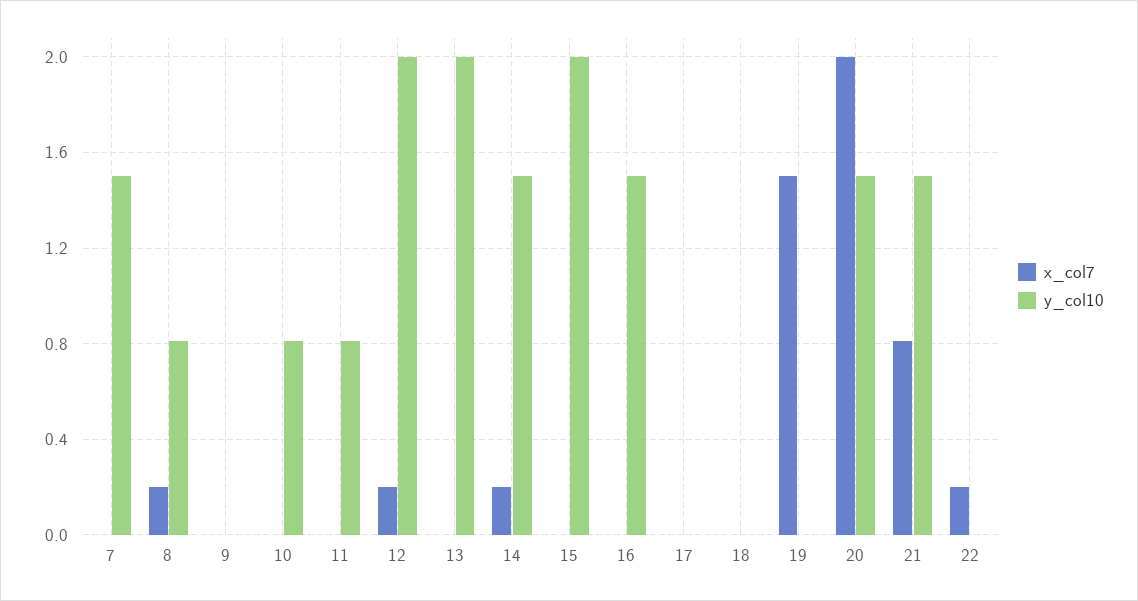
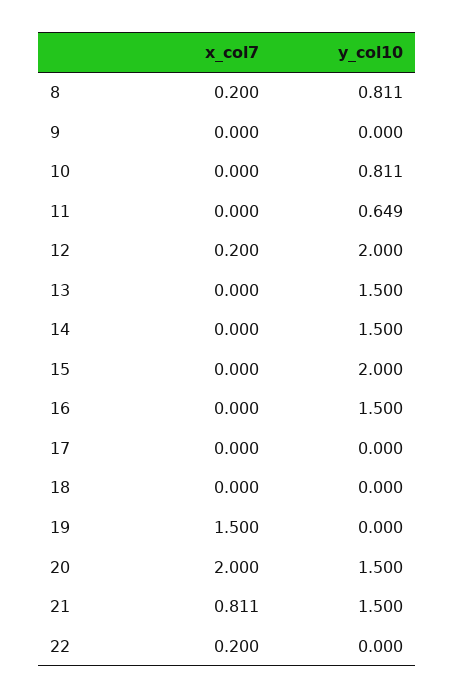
  {
    "x_col7": {
-     "7": 0,
      "8": 0.2,
      "9": 0,
      "10": 0,
      "11": 0,
      "12": 0.2,
      "13": 0,
-     "14": 0.2,
+     "14": 0,
      "15": 0,
      "16": 0,
      "17": 0,
      "18": 0,
      "19": 1.5,
      "20": 2,
      "21": 0.811,
      "22": 0.2
    },
    "y_col10": {
-     "7": 1.5,
      "8": 0.811,
      "9": 0,
      "10": 0.811,
-     "11": 0.8,
+     "11": 0.649,
      "12": 2,
-     "13": 2,
+     "13": 1.5,
      "14": 1.5,
      "15": 2,
      "16": 1.5,
      "17": 0,
      "18": 0,
      "19": 0,
      "20": 1.5,
      "21": 1.5,
      "22": 0
    }
  }

